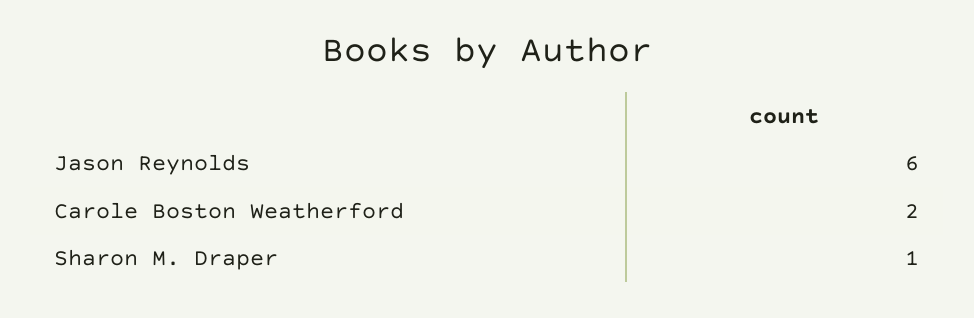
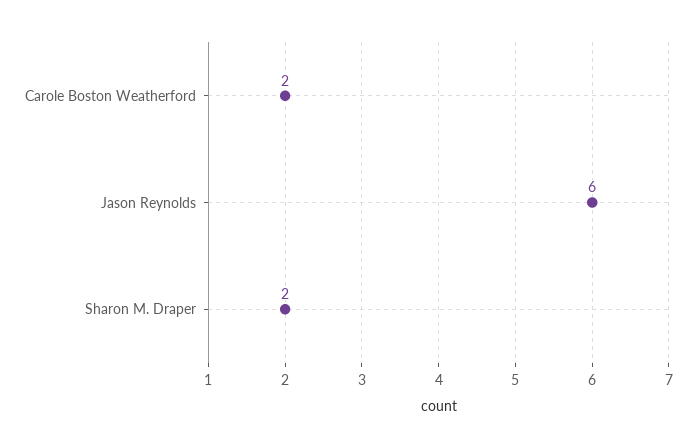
  {
    "Jason Reynolds": 6,
    "Carole Boston Weatherford": 2,
-   "Sharon M. Draper": 1
+   "Sharon M. Draper": 2
  }

